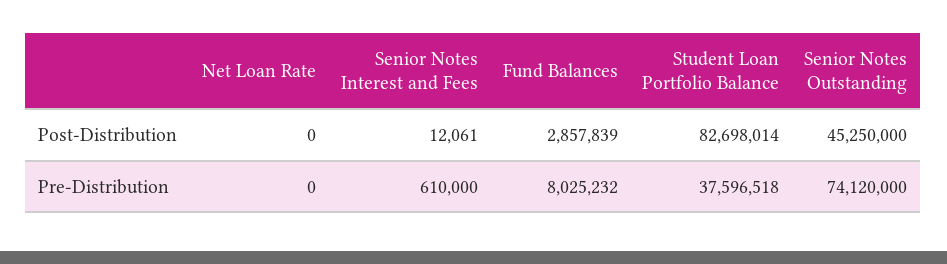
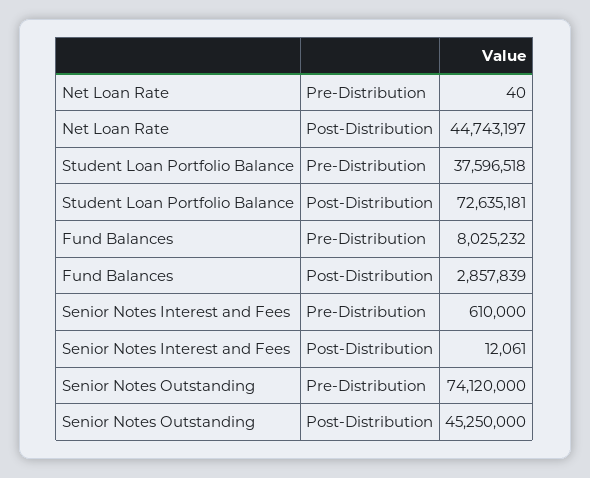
  {
    "Net Loan Rate": {
-     "Post-Distribution": 0,
+     "Post-Distribution": 44743197,
-     "Pre-Distribution": 0
+     "Pre-Distribution": 40
    },
    "Senior Notes Interest and Fees": {
      "Post-Distribution": 12061,
      "Pre-Distribution": 610000
    },
    "Fund Balances": {
      "Post-Distribution": 2857839,
      "Pre-Distribution": 8025232
    },
    "Student Loan Portfolio Balance": {
-     "Post-Distribution": 82698014,
+     "Post-Distribution": 72635181,
      "Pre-Distribution": 37596518
    },
    "Senior Notes Outstanding": {
      "Post-Distribution": 45250000,
      "Pre-Distribution": 74120000
    }
  }

